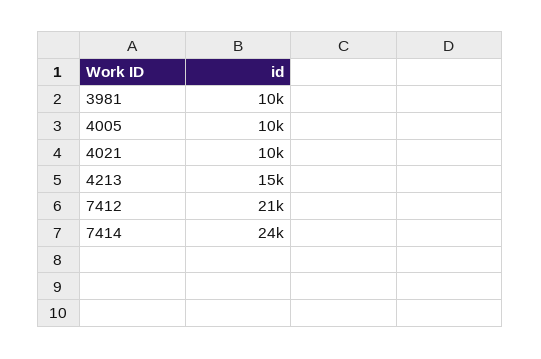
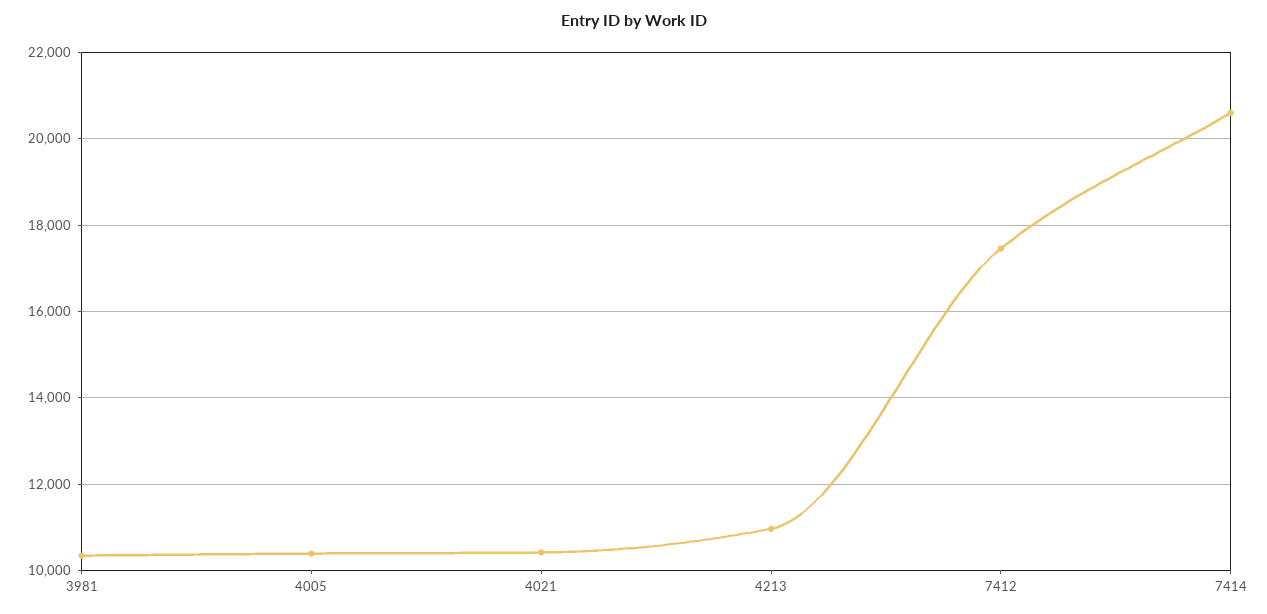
  {
    "3981": 10000,
    "4005": 10000,
    "4021": 10000,
-   "4213": 15000,
+   "4213": 11000,
-   "7412": 21000,
+   "7412": 17400,
-   "7414": 24000
+   "7414": 20600
  }

